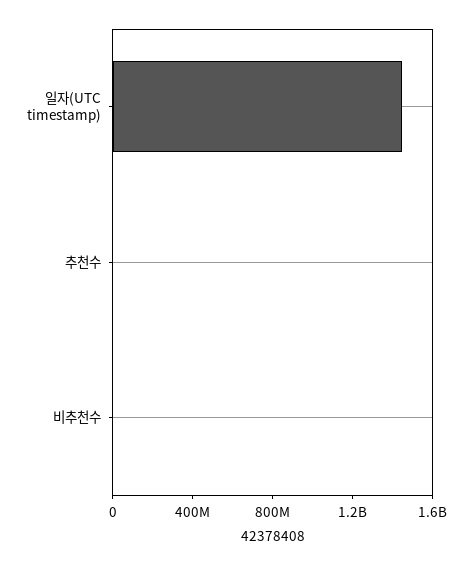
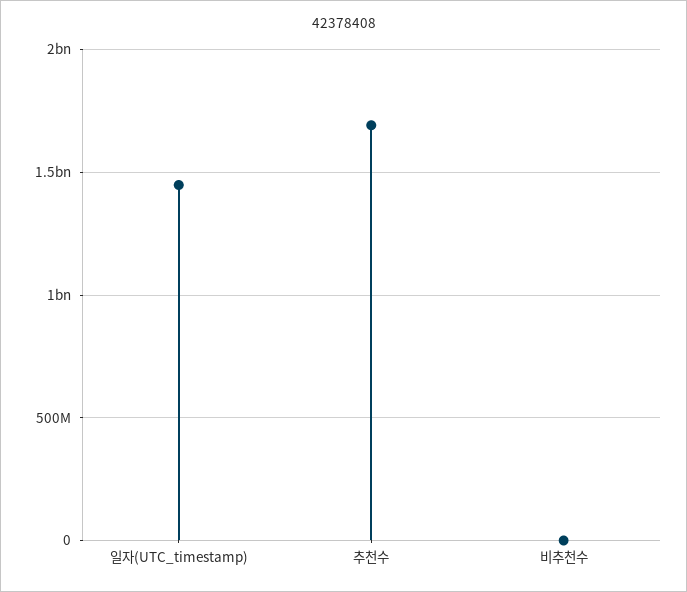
  {
    "일자(UTC timestamp)": 1450000000,
-   "추천수": 0,
+   "추천수": 1700000000,
    "비추천수": 0
  }

